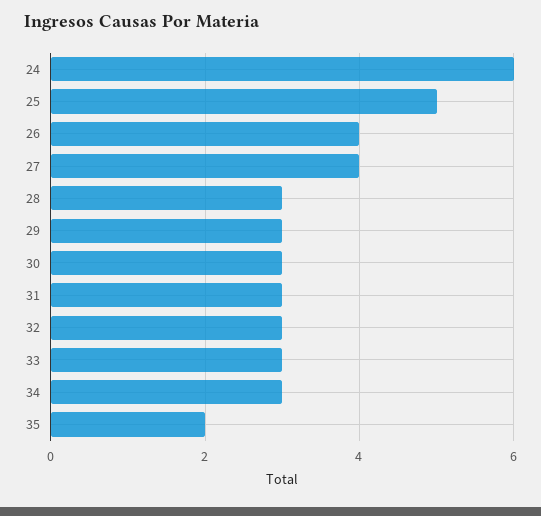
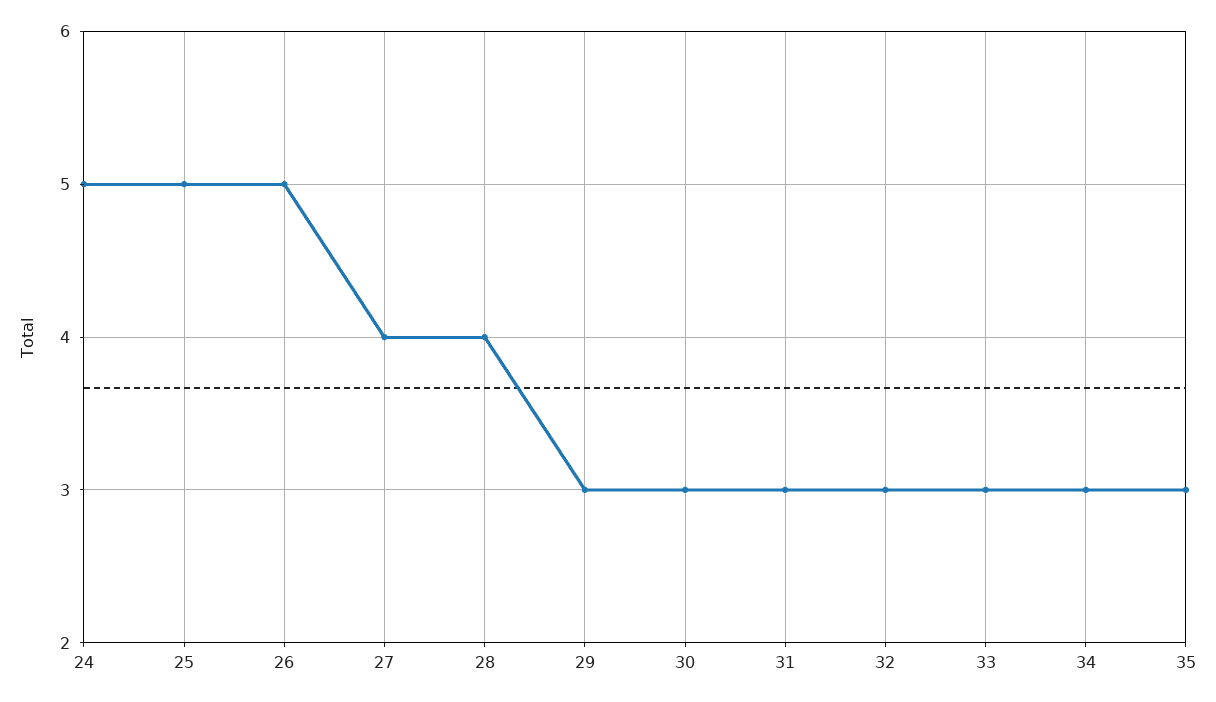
  {
-   "24": 6,
+   "24": 5,
    "25": 5,
-   "26": 4,
+   "26": 5,
    "27": 4,
-   "28": 3,
+   "28": 4,
    "29": 3,
    "30": 3,
    "31": 3,
    "32": 3,
    "33": 3,
    "34": 3,
-   "35": 2
+   "35": 3
  }

